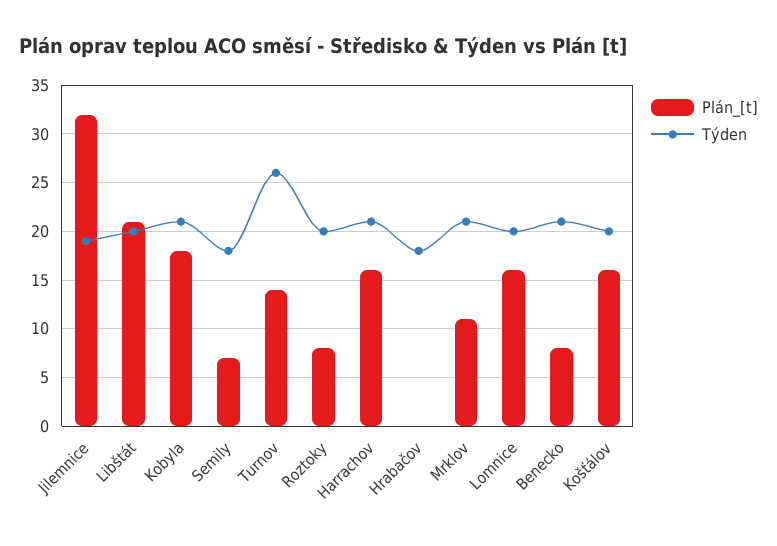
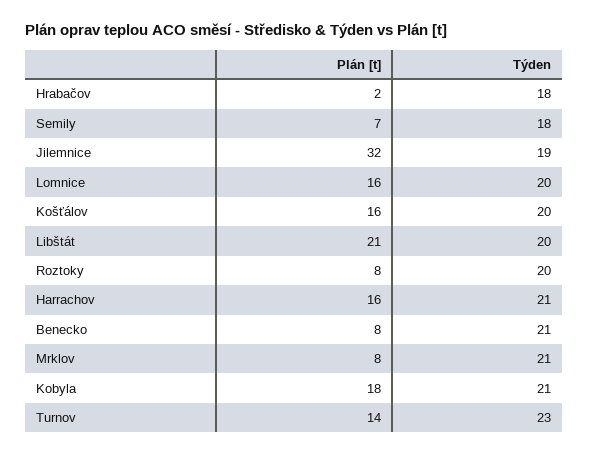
  {
    "Plán_[t]": {
      "Jilemnice": 32,
      "Libštát": 21,
      "Kobyla": 18,
      "Semily": 7,
      "Turnov": 14,
      "Roztoky": 8,
      "Harrachov": 16,
-     "Hrabačov": 0,
+     "Hrabačov": 2,
-     "Mrklov": 11,
+     "Mrklov": 8,
      "Lomnice": 16,
      "Benecko": 8,
      "Košťálov": 16
    },
    "Týden": {
      "Jilemnice": 19,
      "Libštát": 20,
      "Kobyla": 21,
      "Semily": 18,
-     "Turnov": 26,
+     "Turnov": 23,
      "Roztoky": 20,
      "Harrachov": 21,
      "Hrabačov": 18,
      "Mrklov": 21,
      "Lomnice": 20,
      "Benecko": 21,
      "Košťálov": 20
    }
  }

